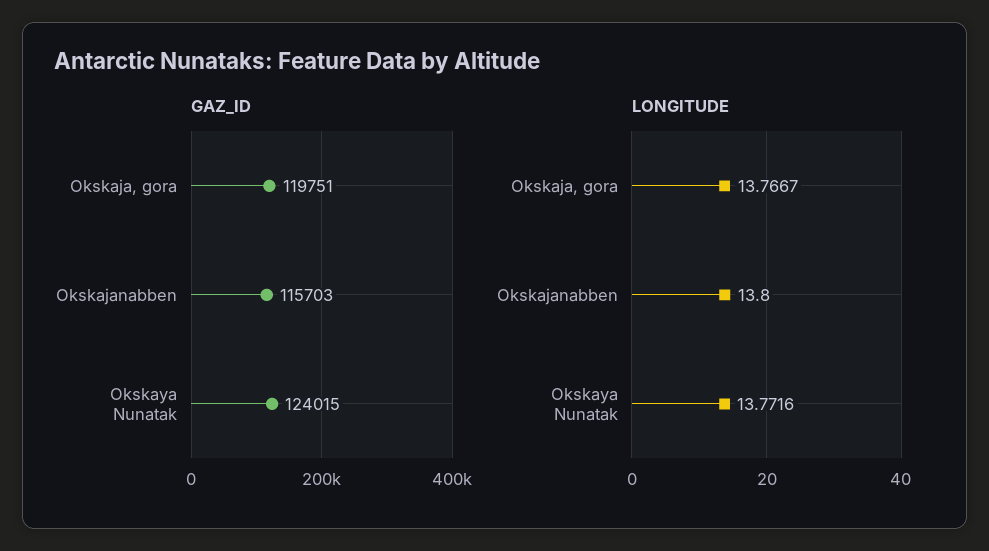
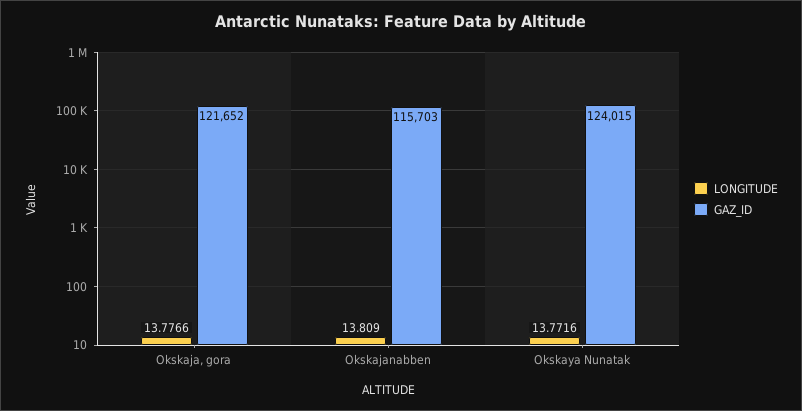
  {
    "GAZ_ID": {
-     "Okskaja, gora": 119751,
+     "Okskaja, gora": 121652,
      "Okskajanabben": 115703,
      "Okskaya Nunatak": 124015
    },
    "LONGITUDE": {
-     "Okskaja, gora": 13.7667,
+     "Okskaja, gora": 13.7766,
-     "Okskajanabben": 13.8,
+     "Okskajanabben": 13.809,
      "Okskaya Nunatak": 13.7716
    }
  }

